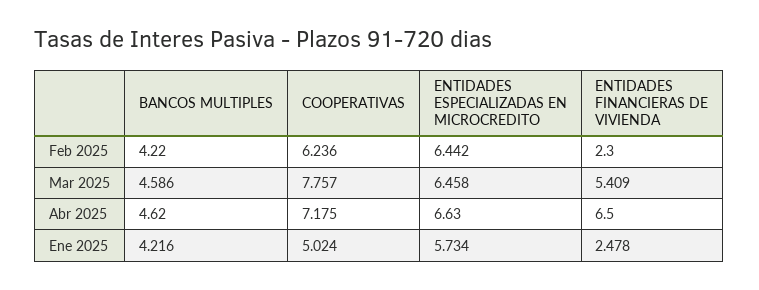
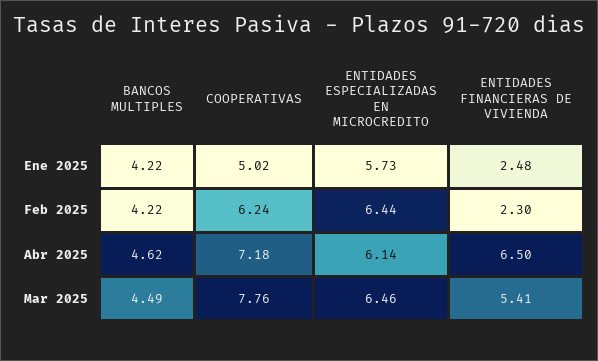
  {
    "BANCOS MULTIPLES": {
      "Feb 2025": 4.22,
-     "Mar 2025": 4.586,
+     "Mar 2025": 4.49,
      "Abr 2025": 4.62,
      "Ene 2025": 4.216
    },
    "COOPERATIVAS": {
      "Feb 2025": 6.236,
      "Mar 2025": 7.757,
      "Abr 2025": 7.175,
      "Ene 2025": 5.024
    },
    "ENTIDADES ESPECIALIZADAS EN MICROCREDITO": {
      "Feb 2025": 6.442,
      "Mar 2025": 6.458,
-     "Abr 2025": 6.63,
+     "Abr 2025": 6.14,
      "Ene 2025": 5.734
    },
    "ENTIDADES FINANCIERAS DE VIVIENDA": {
      "Feb 2025": 2.3,
      "Mar 2025": 5.409,
      "Abr 2025": 6.5,
      "Ene 2025": 2.478
    }
  }

